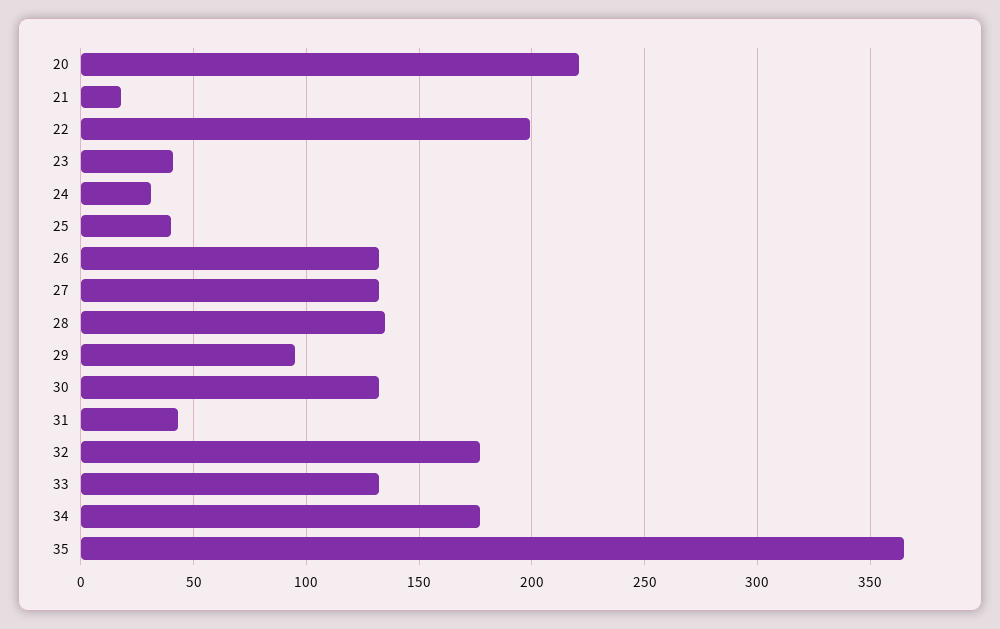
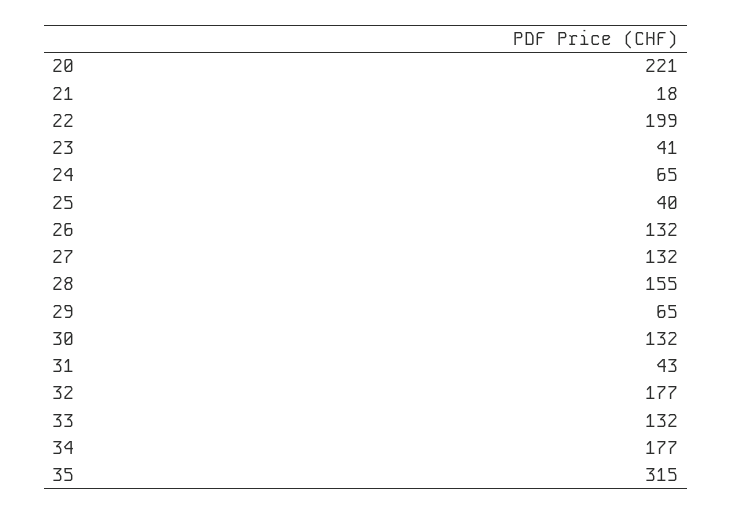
  {
    "20": 221,
    "21": 18,
    "22": 199,
    "23": 41,
-   "24": 30,
+   "24": 65,
    "25": 40,
    "26": 132,
    "27": 132,
-   "28": 135,
+   "28": 155,
-   "29": 95,
+   "29": 65,
    "30": 132,
    "31": 43,
    "32": 177,
    "33": 132,
    "34": 177,
-   "35": 365
+   "35": 315
  }

